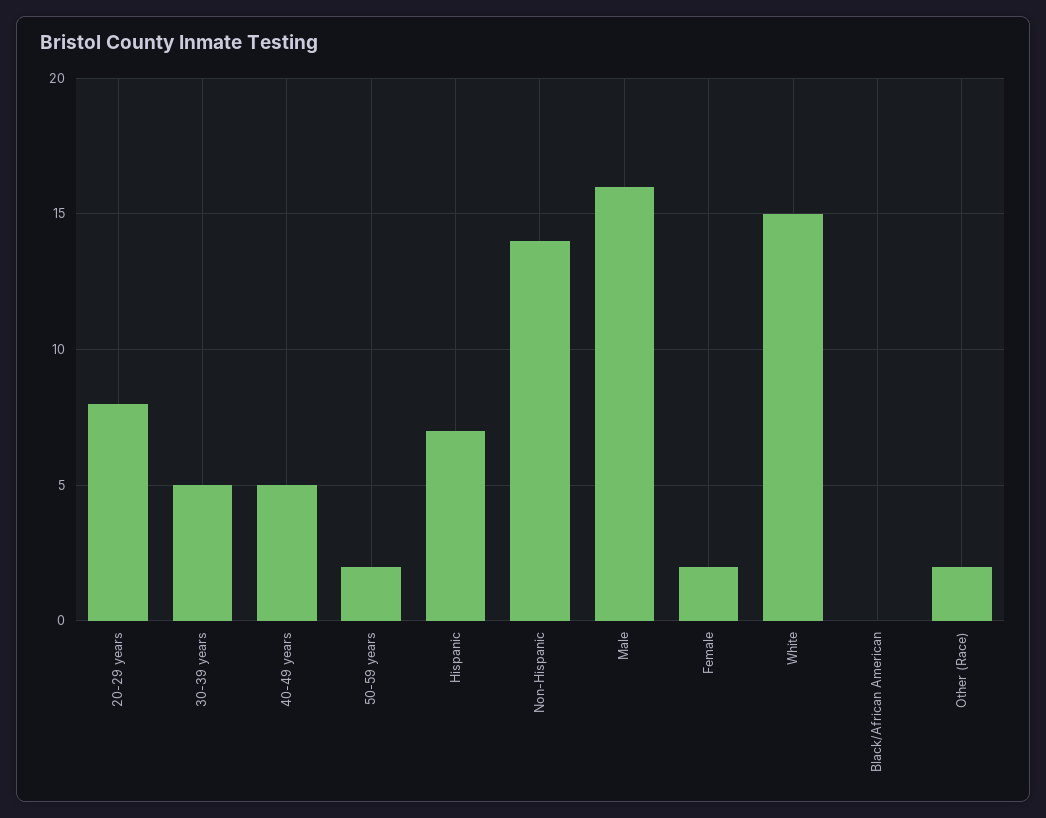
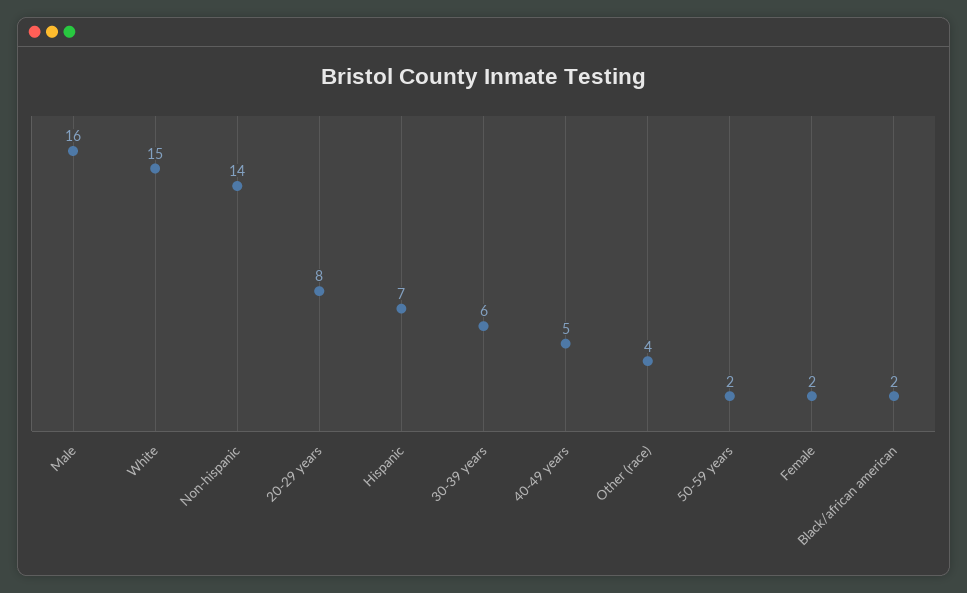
  {
    "20-29 years": 8,
-   "30-39 years": 5,
+   "30-39 years": 6,
    "40-49 years": 5,
    "50-59 years": 2,
    "Hispanic": 7,
    "Non-Hispanic": 14,
    "Male": 16,
    "Female": 2,
    "White": 15,
-   "Black/African American": 0,
+   "Black/African American": 2,
-   "Other (Race)": 2
+   "Other (Race)": 4
  }

